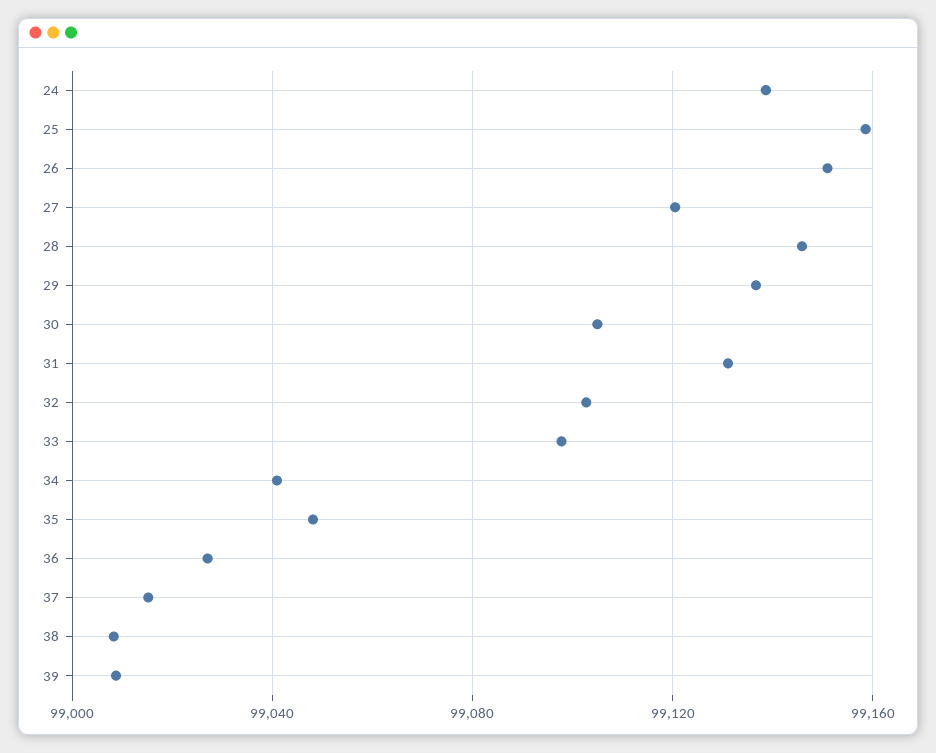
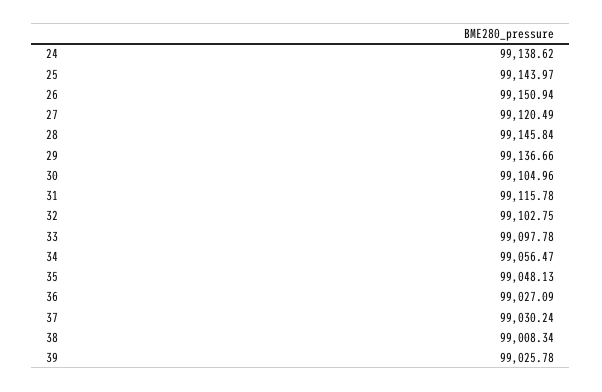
  {
    "24": 99138.62,
-   "25": 99160,
+   "25": 99143.97,
    "26": 99150.94,
    "27": 99120.49,
    "28": 99145.84,
    "29": 99136.66,
    "30": 99104.96,
-   "31": 99130,
+   "31": 99115.78,
    "32": 99102.75,
    "33": 99097.78,
-   "34": 99040,
+   "34": 99056.47,
    "35": 99048.13,
    "36": 99027.09,
-   "37": 99015,
+   "37": 99030.24,
    "38": 99008.34,
-   "39": 99010
+   "39": 99025.78
  }

